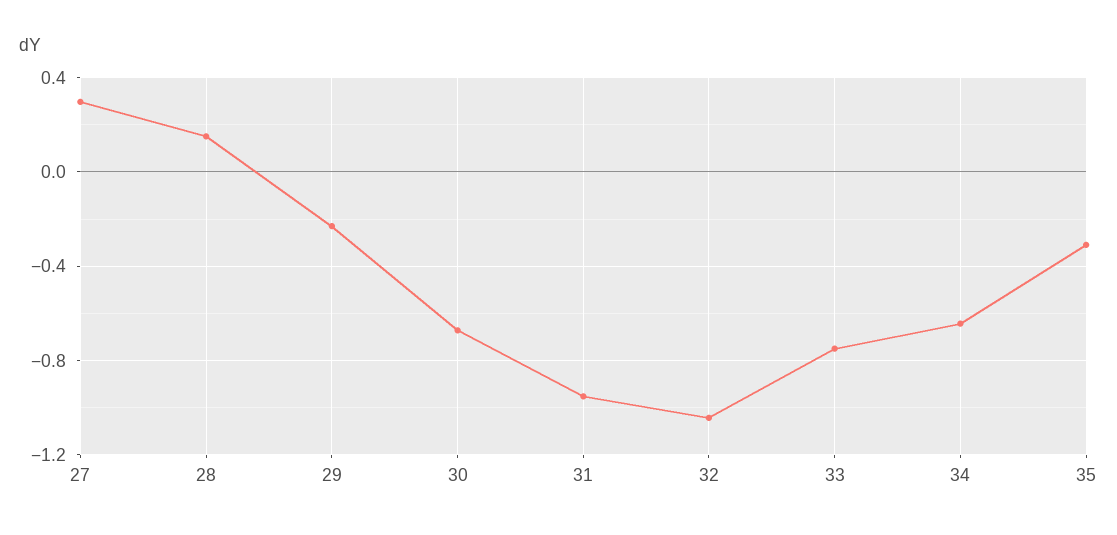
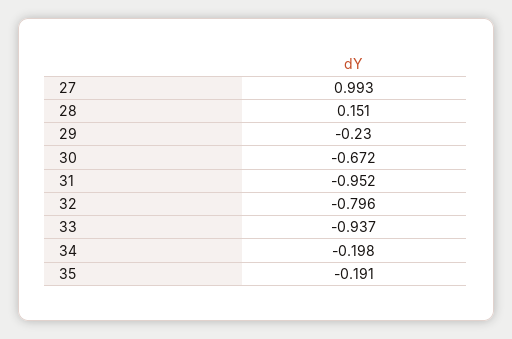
  {
-   "27": 0.3,
+   "27": 0.993,
    "28": 0.151,
    "29": -0.23,
    "30": -0.672,
    "31": -0.952,
-   "32": -1.05,
+   "32": -0.796,
-   "33": -0.75,
+   "33": -0.937,
-   "34": -0.65,
+   "34": -0.198,
-   "35": -0.3
+   "35": -0.191
  }

